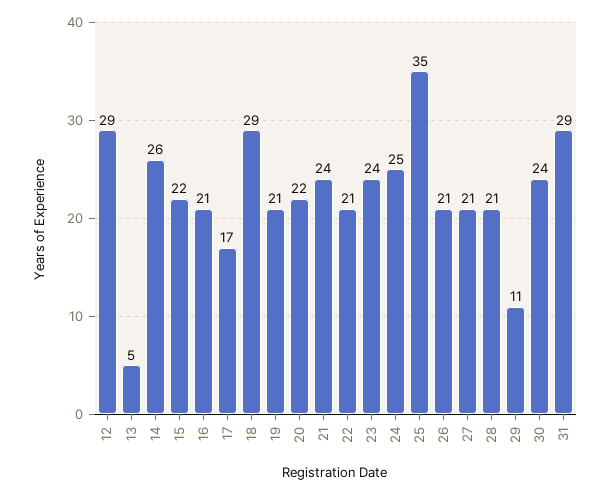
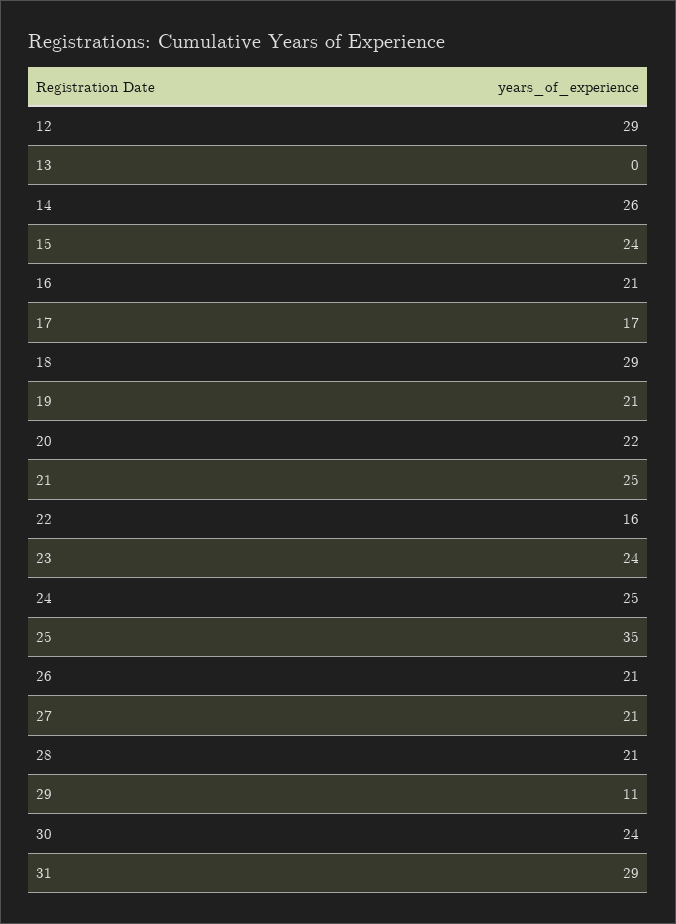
  {
    "12": 29,
-   "13": 5,
+   "13": 0,
    "14": 26,
-   "15": 22,
+   "15": 24,
    "16": 21,
    "17": 17,
    "18": 29,
    "19": 21,
    "20": 22,
-   "21": 24,
+   "21": 25,
-   "22": 21,
+   "22": 16,
    "23": 24,
    "24": 25,
    "25": 35,
    "26": 21,
    "27": 21,
    "28": 21,
    "29": 11,
    "30": 24,
    "31": 29
  }

